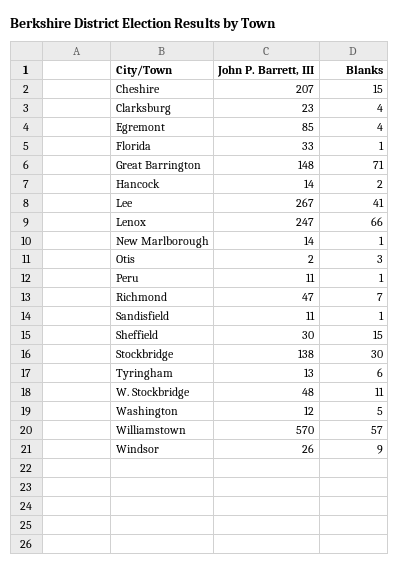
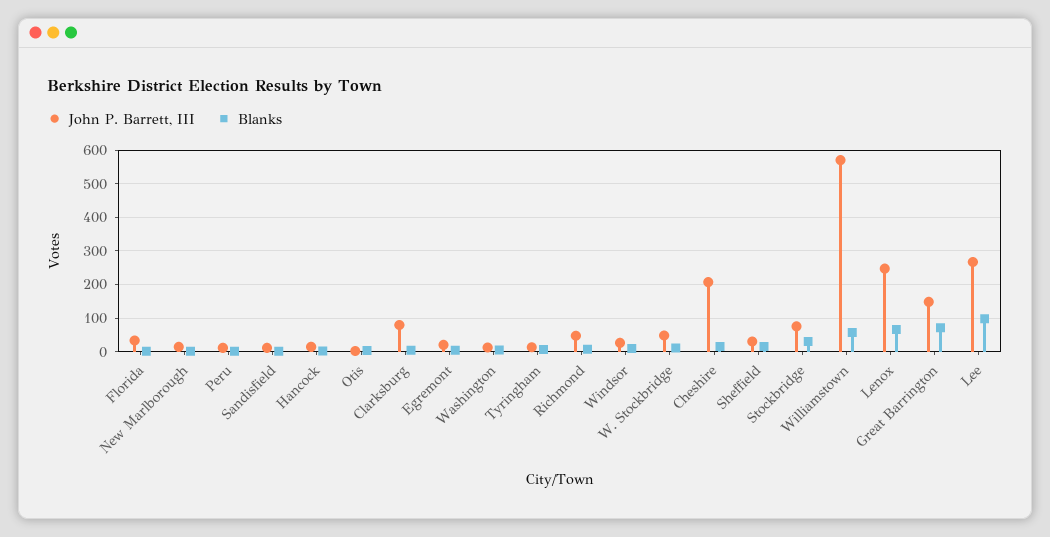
  {
    "John P. Barrett, III": {
      "Cheshire": 207,
-     "Clarksburg": 23,
+     "Clarksburg": 80,
-     "Egremont": 85,
+     "Egremont": 20,
      "Florida": 33,
      "Great Barrington": 148,
      "Hancock": 14,
      "Lee": 267,
      "Lenox": 247,
      "New Marlborough": 14,
      "Otis": 2,
      "Peru": 11,
      "Richmond": 47,
      "Sandisfield": 11,
      "Sheffield": 30,
-     "Stockbridge": 138,
+     "Stockbridge": 80,
      "Tyringham": 13,
      "W. Stockbridge": 48,
      "Washington": 12,
      "Williamstown": 570,
      "Windsor": 26
    },
    "Blanks": {
      "Cheshire": 15,
      "Clarksburg": 4,
      "Egremont": 4,
      "Florida": 1,
      "Great Barrington": 71,
      "Hancock": 2,
-     "Lee": 41,
+     "Lee": 100,
      "Lenox": 66,
      "New Marlborough": 1,
      "Otis": 3,
      "Peru": 1,
      "Richmond": 7,
      "Sandisfield": 1,
      "Sheffield": 15,
      "Stockbridge": 30,
      "Tyringham": 6,
      "W. Stockbridge": 11,
      "Washington": 5,
      "Williamstown": 57,
      "Windsor": 9
    }
  }

